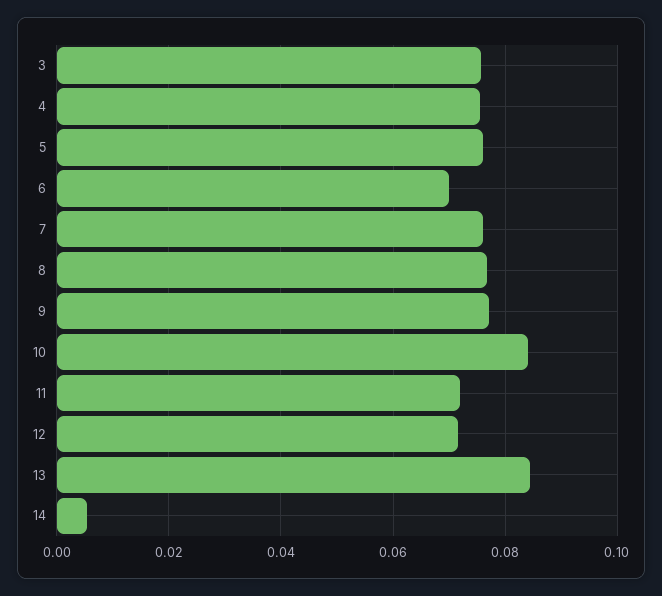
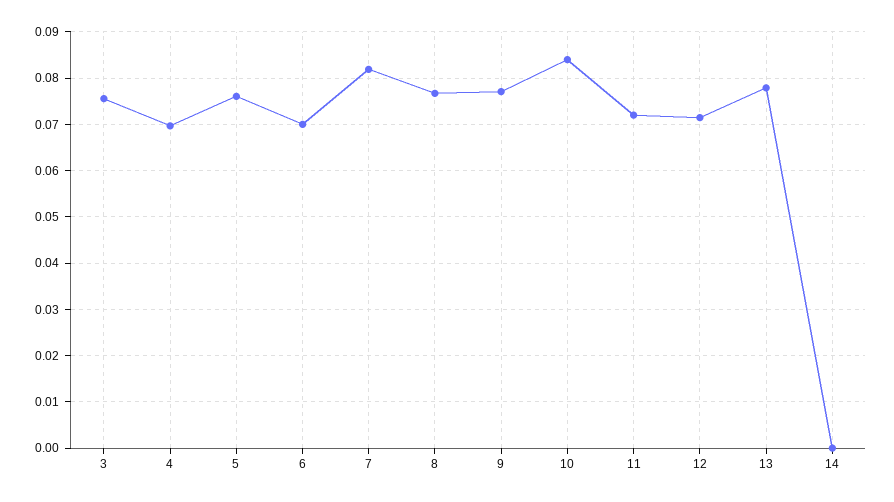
  {
    "3": 0.076,
-   "4": 0.076,
+   "4": 0.07,
    "5": 0.076,
    "6": 0.07,
-   "7": 0.076,
+   "7": 0.082,
    "8": 0.076,
    "9": 0.078,
    "10": 0.084,
    "11": 0.072,
    "12": 0.072,
-   "13": 0.084,
+   "13": 0.078,
-   "14": 0.006
+   "14": 0
  }

